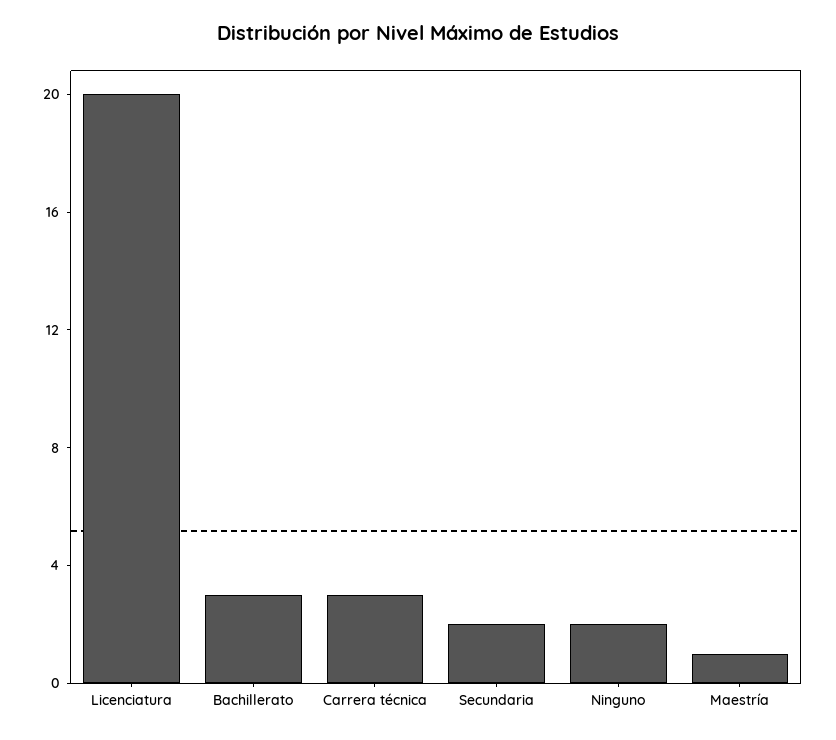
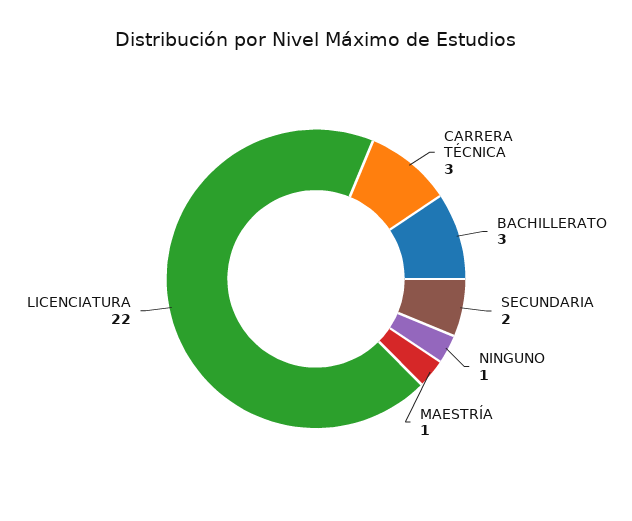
  {
-   "Licenciatura": 20,
+   "Licenciatura": 22,
    "Bachillerato": 3,
    "Carrera técnica": 3,
    "Secundaria": 2,
-   "Ninguno": 2,
+   "Ninguno": 1,
    "Maestría": 1
  }

